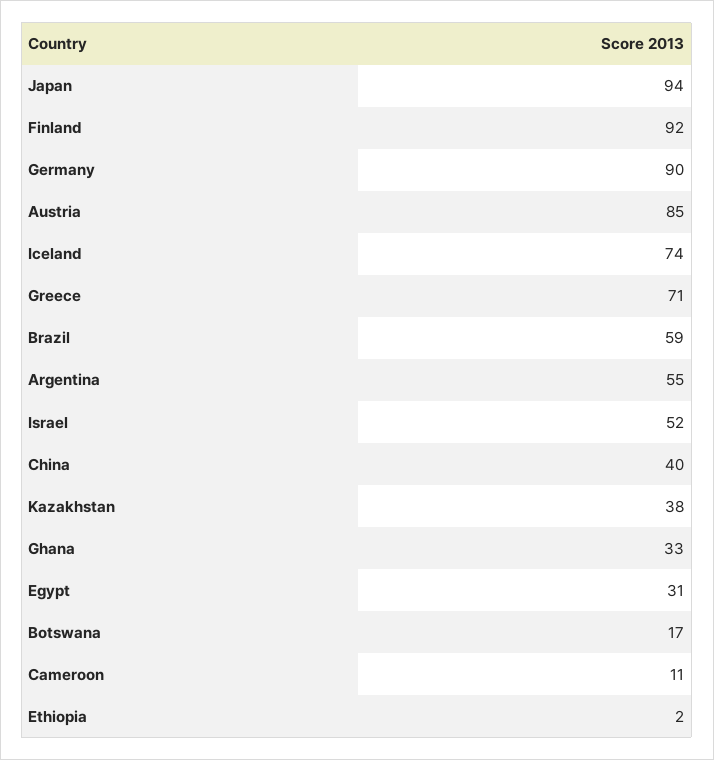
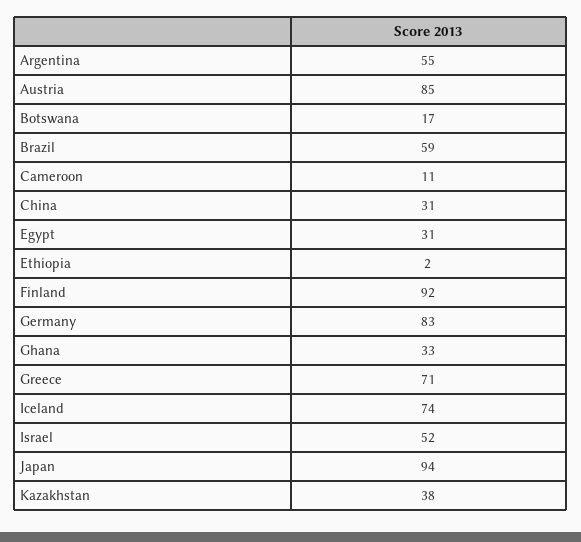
  {
    "Japan": 94,
    "Finland": 92,
-   "Germany": 90,
+   "Germany": 83,
    "Austria": 85,
    "Iceland": 74,
    "Greece": 71,
    "Brazil": 59,
    "Argentina": 55,
    "Israel": 52,
-   "China": 40,
+   "China": 31,
    "Kazakhstan": 38,
    "Ghana": 33,
    "Egypt": 31,
    "Botswana": 17,
    "Cameroon": 11,
    "Ethiopia": 2
  }

